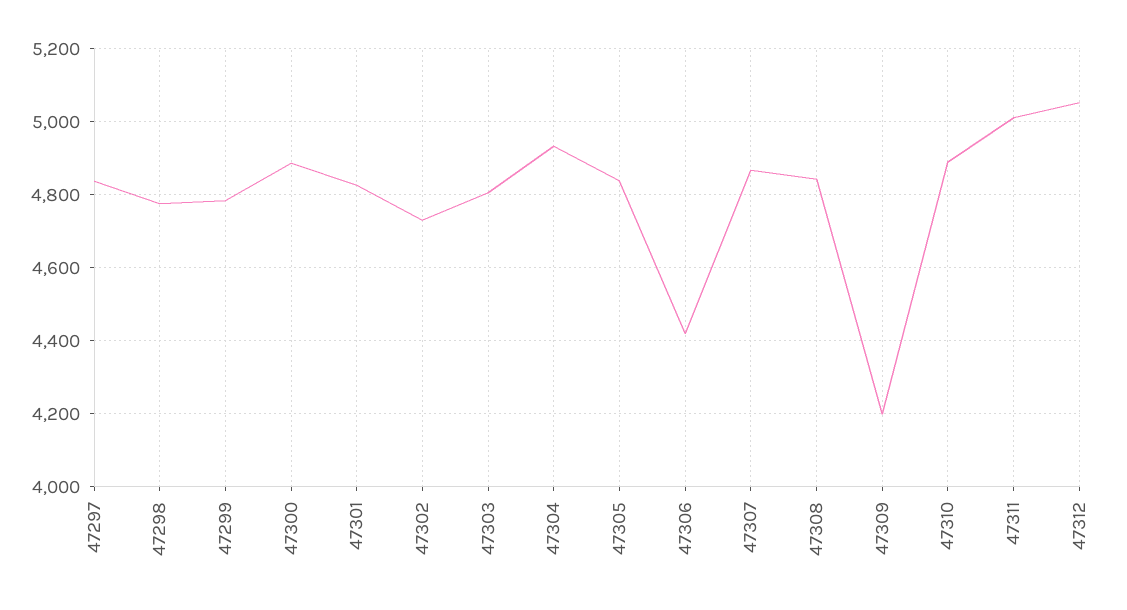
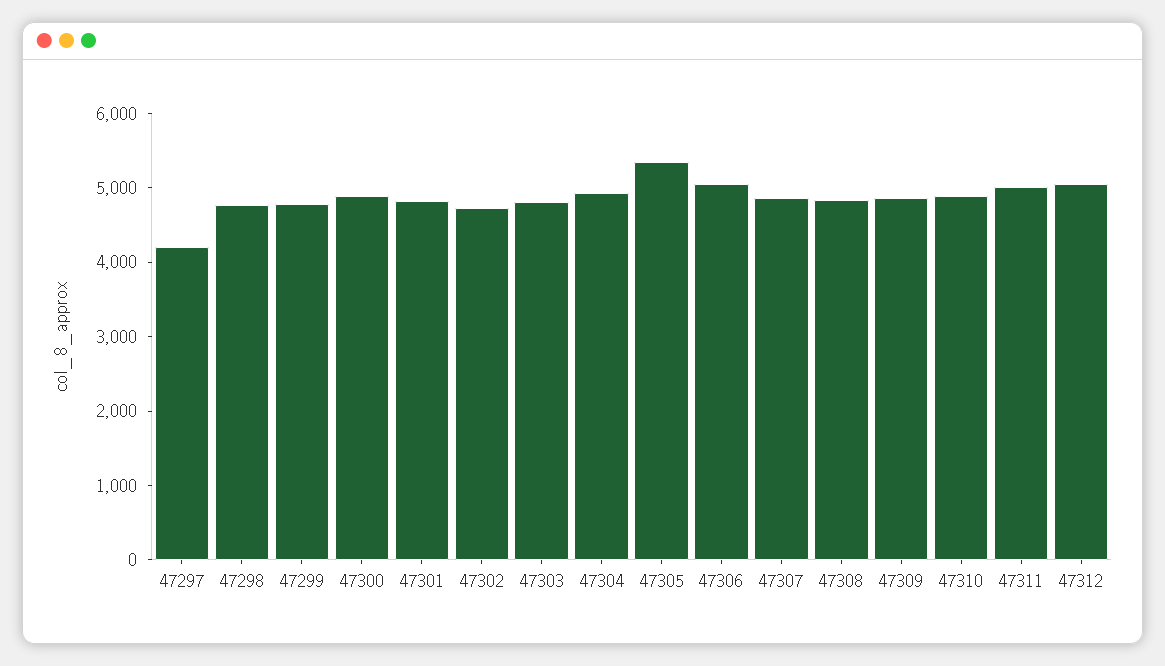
  {
-   "47297": 4840,
+   "47297": 4200,
    "47298": 4780,
    "47299": 4780,
    "47300": 4880,
    "47301": 4820,
    "47302": 4740,
    "47303": 4800,
    "47304": 4940,
-   "47305": 4840,
+   "47305": 5400,
-   "47306": 4420,
+   "47306": 5000,
    "47307": 4860,
    "47308": 4840,
-   "47309": 4200,
+   "47309": 4800,
    "47310": 4880,
    "47311": 5020,
    "47312": 5060
  }

